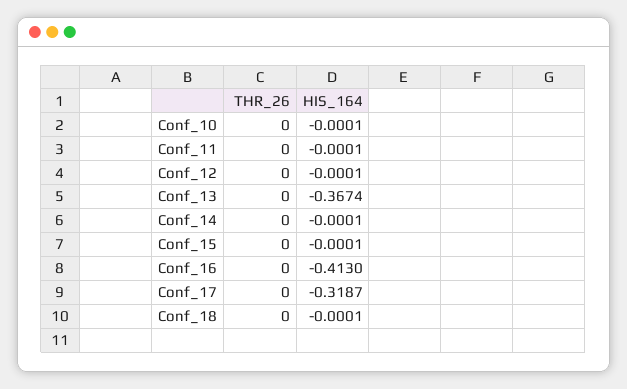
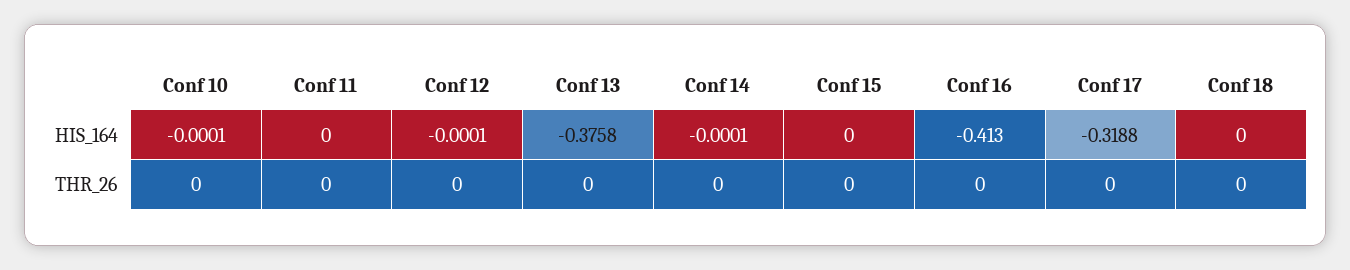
  {
    "THR_26": {
      "Conf_10": 0,
      "Conf_11": 0,
      "Conf_12": 0,
      "Conf_13": 0,
      "Conf_14": 0,
      "Conf_15": 0,
      "Conf_16": 0,
      "Conf_17": 0,
      "Conf_18": 0
    },
    "HIS_164": {
      "Conf_10": -0.0001,
-     "Conf_11": -0.0001,
+     "Conf_11": 0,
      "Conf_12": -0.0001,
-     "Conf_13": -0.3674,
+     "Conf_13": -0.3758,
      "Conf_14": -0.0001,
-     "Conf_15": -0.0001,
+     "Conf_15": 0,
      "Conf_16": -0.413,
-     "Conf_17": -0.3187,
+     "Conf_17": -0.3188,
-     "Conf_18": -0.0001
+     "Conf_18": 0
    }
  }

